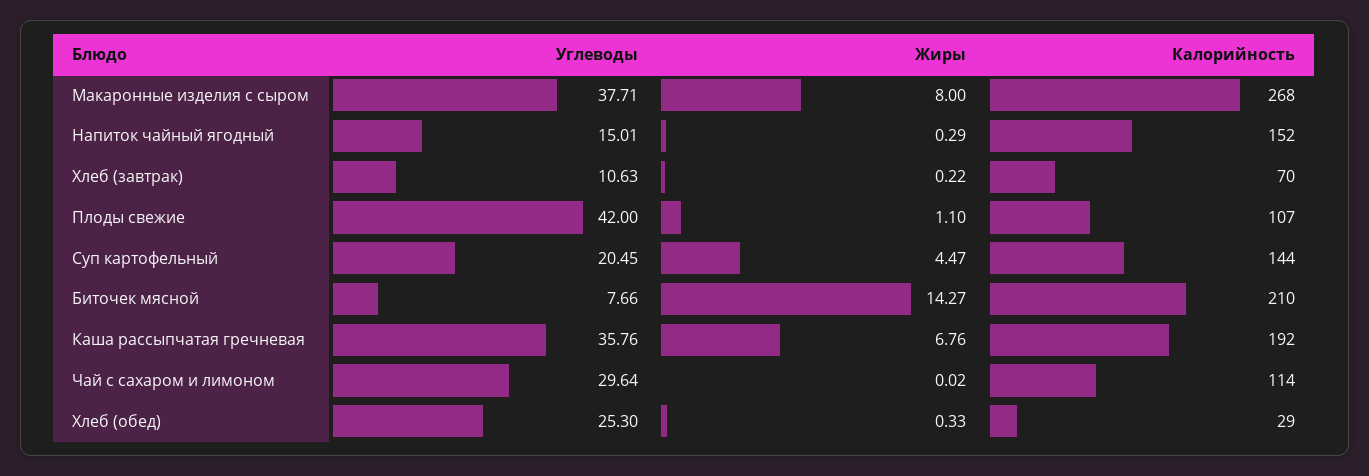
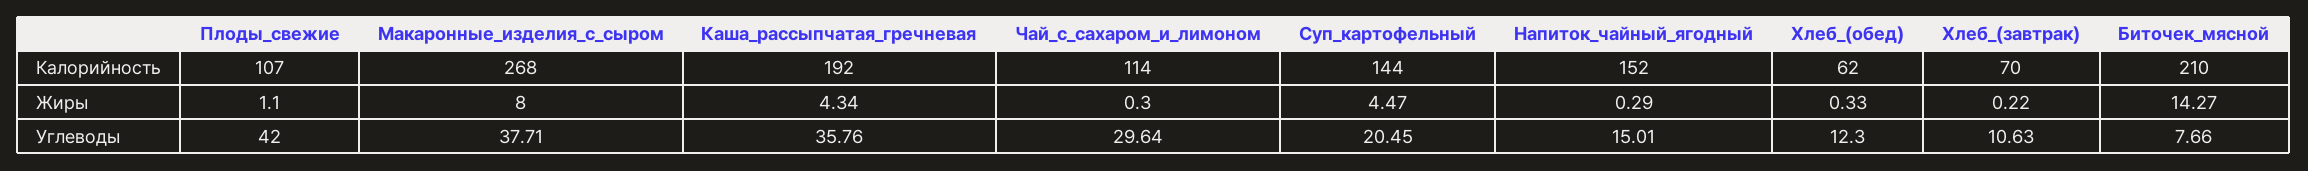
  {
    "Углеводы": {
      "Макаронные изделия с сыром": 37.71,
      "Напиток чайный ягодный": 15.01,
      "Хлеб (завтрак)": 10.63,
      "Плоды свежие": 42,
      "Суп картофельный": 20.45,
      "Биточек мясной": 7.66,
      "Каша рассыпчатая гречневая": 35.76,
      "Чай с сахаром и лимоном": 29.64,
-     "Хлеб (обед)": 25.3
+     "Хлеб (обед)": 12.3
    },
    "Жиры": {
      "Макаронные изделия с сыром": 8,
      "Напиток чайный ягодный": 0.29,
      "Хлеб (завтрак)": 0.22,
      "Плоды свежие": 1.1,
      "Суп картофельный": 4.47,
      "Биточек мясной": 14.27,
-     "Каша рассыпчатая гречневая": 6.76,
+     "Каша рассыпчатая гречневая": 4.34,
-     "Чай с сахаром и лимоном": 0.02,
+     "Чай с сахаром и лимоном": 0.3,
      "Хлеб (обед)": 0.33
    },
    "Калорийность": {
      "Макаронные изделия с сыром": 268,
      "Напиток чайный ягодный": 152,
      "Хлеб (завтрак)": 70,
      "Плоды свежие": 107,
      "Суп картофельный": 144,
      "Биточек мясной": 210,
      "Каша рассыпчатая гречневая": 192,
      "Чай с сахаром и лимоном": 114,
-     "Хлеб (обед)": 29
+     "Хлеб (обед)": 62
    }
  }

